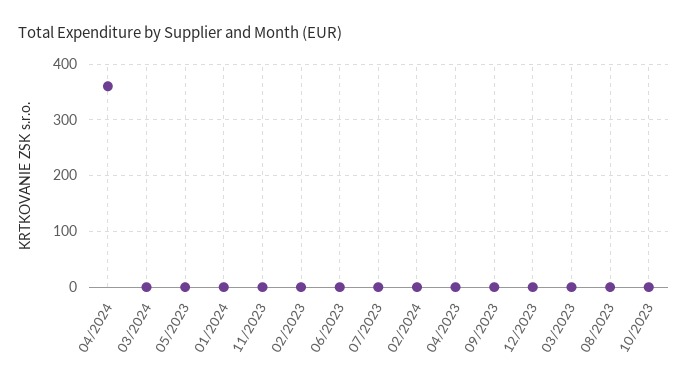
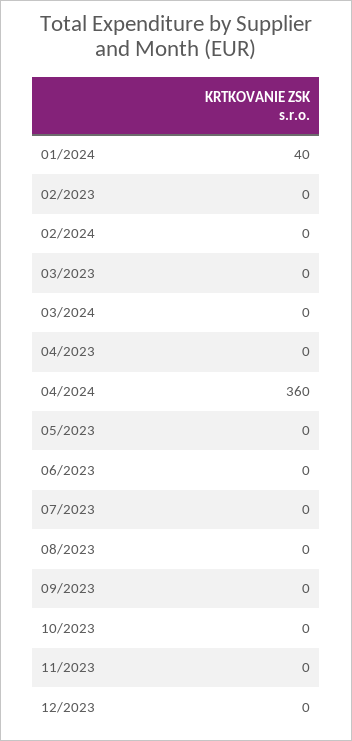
  {
    "04/2024": 360,
    "03/2024": 0,
    "05/2023": 0,
-   "01/2024": 0,
+   "01/2024": 40,
    "11/2023": 0,
    "02/2023": 0,
    "06/2023": 0,
    "07/2023": 0,
    "02/2024": 0,
    "04/2023": 0,
    "09/2023": 0,
    "12/2023": 0,
    "03/2023": 0,
    "08/2023": 0,
    "10/2023": 0
  }

